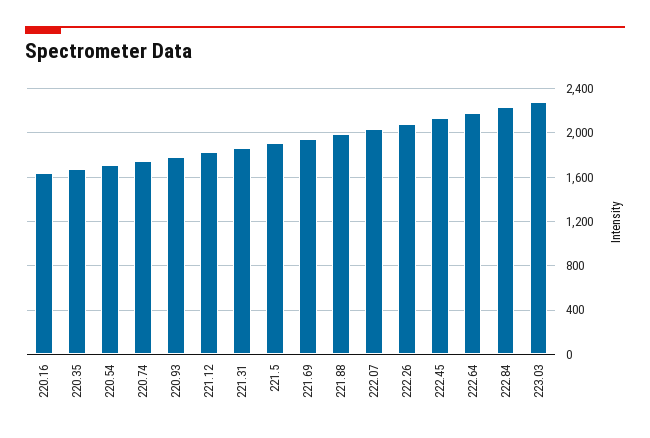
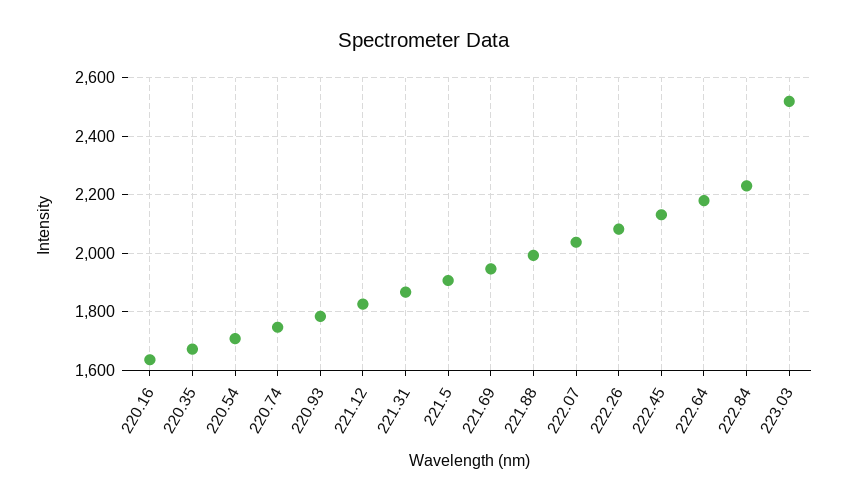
  {
    "220.16": 1625,
    "220.35": 1675,
    "220.54": 1700,
    "220.74": 1750,
    "220.93": 1775,
    "221.12": 1825,
    "221.31": 1875,
    "221.5": 1900,
    "221.69": 1950,
    "221.88": 2000,
    "222.07": 2050,
    "222.26": 2075,
    "222.45": 2125,
    "222.64": 2175,
    "222.84": 2225,
-   "223.03": 2300
+   "223.03": 2525
  }

